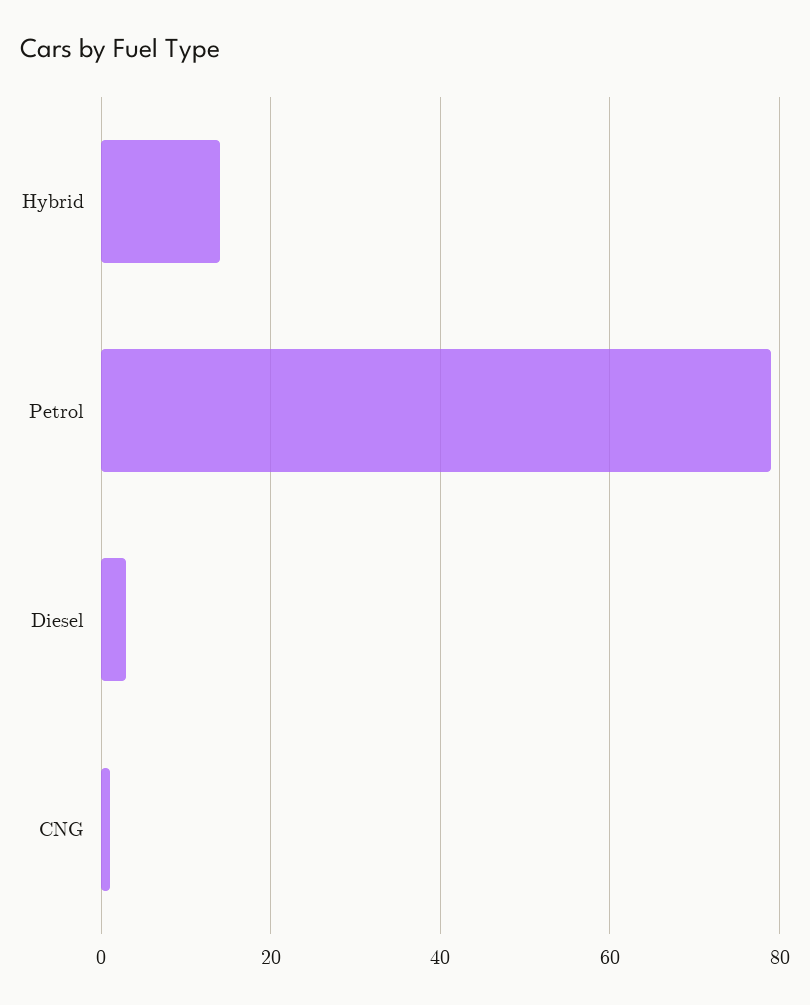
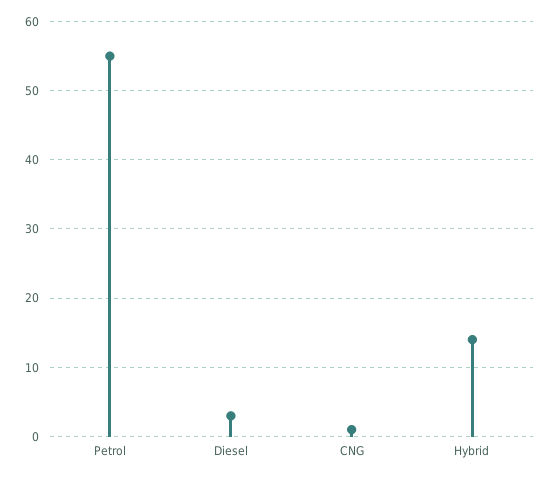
  {
    "Hybrid": 14,
-   "Petrol": 80,
+   "Petrol": 55,
    "Diesel": 3,
    "CNG": 1
  }

